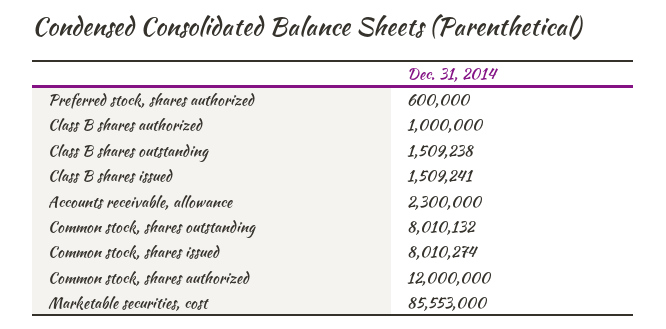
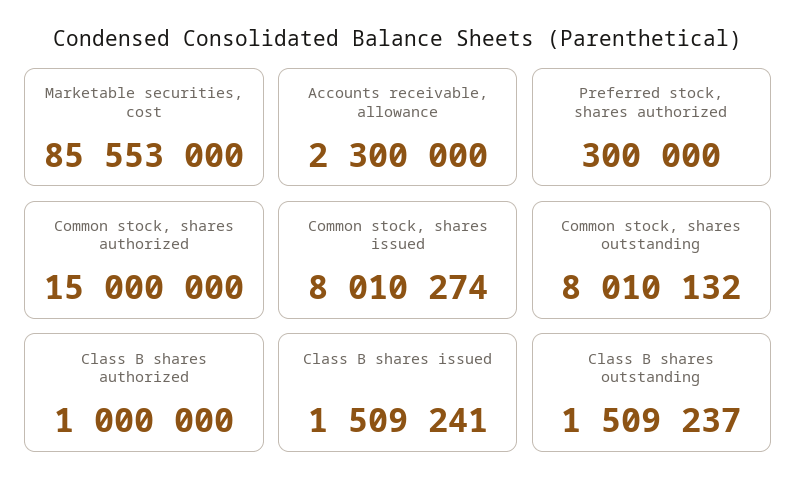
  {
-   "Preferred stock, shares authorized": 600000,
+   "Preferred stock, shares authorized": 300000,
    "Class B shares authorized": 1000000,
-   "Class B shares outstanding": 1509238,
+   "Class B shares outstanding": 1509237,
    "Class B shares issued": 1509241,
    "Accounts receivable, allowance": 2300000,
    "Common stock, shares outstanding": 8010132,
    "Common stock, shares issued": 8010274,
-   "Common stock, shares authorized": 12000000,
+   "Common stock, shares authorized": 15000000,
    "Marketable securities, cost": 85553000
  }

